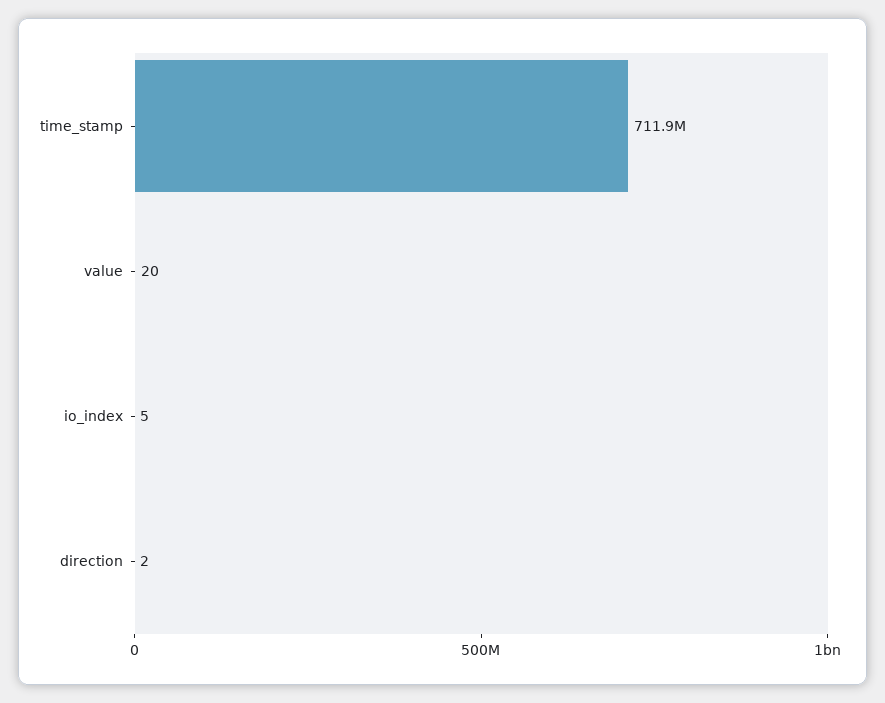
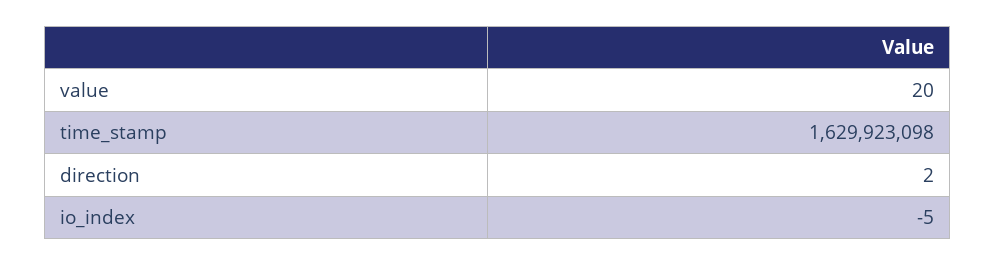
  {
-   "time_stamp": 711900000,
+   "time_stamp": 1629923098,
    "value": 20,
-   "io_index": 5,
+   "io_index": -5,
    "direction": 2
  }

